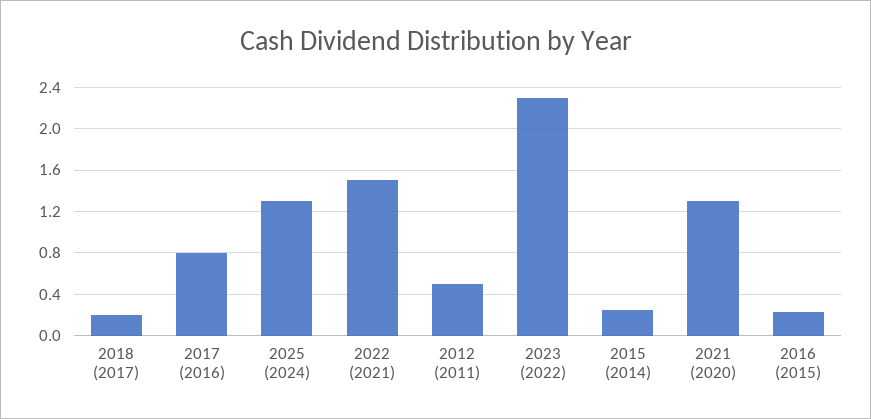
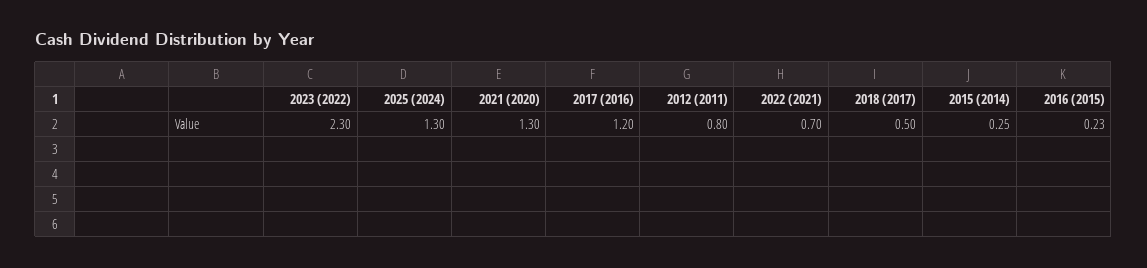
  {
-   "2018 (2017)": 0.2,
+   "2018 (2017)": 0.5,
-   "2017 (2016)": 0.8,
+   "2017 (2016)": 1.2,
    "2025 (2024)": 1.3,
-   "2022 (2021)": 1.5,
+   "2022 (2021)": 0.7,
-   "2012 (2011)": 0.5,
+   "2012 (2011)": 0.8,
    "2023 (2022)": 2.3,
    "2015 (2014)": 0.25,
    "2021 (2020)": 1.3,
    "2016 (2015)": 0.23
  }

